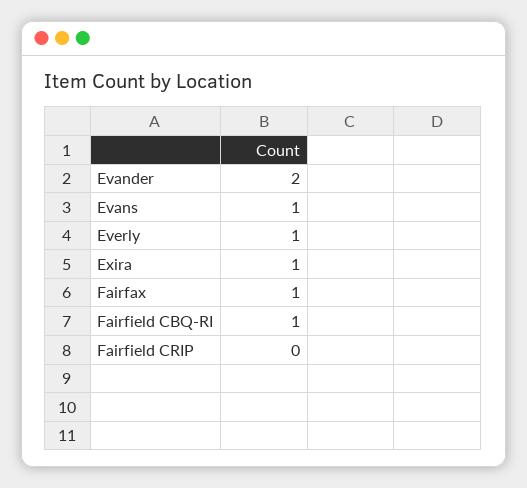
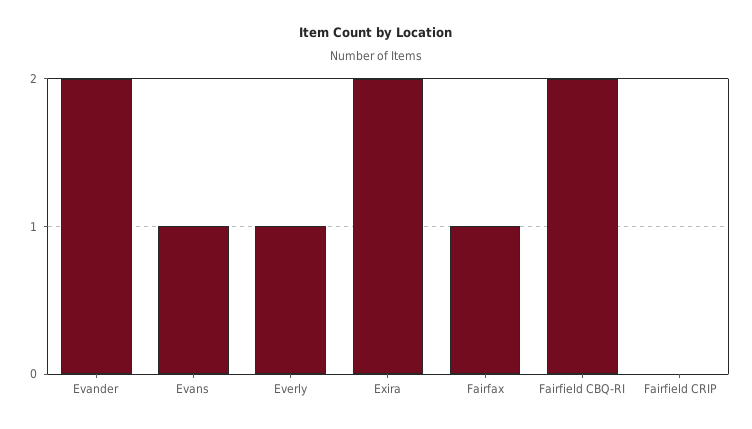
  {
    "Evander": 2,
    "Evans": 1,
    "Everly": 1,
-   "Exira": 1,
+   "Exira": 2,
    "Fairfax": 1,
-   "Fairfield CBQ-RI": 1,
+   "Fairfield CBQ-RI": 2,
    "Fairfield CRIP": 0
  }

